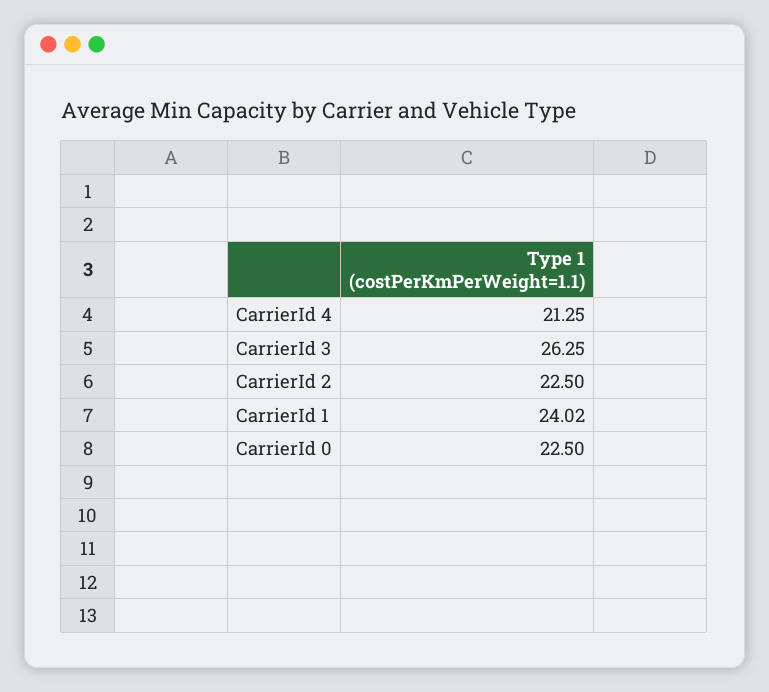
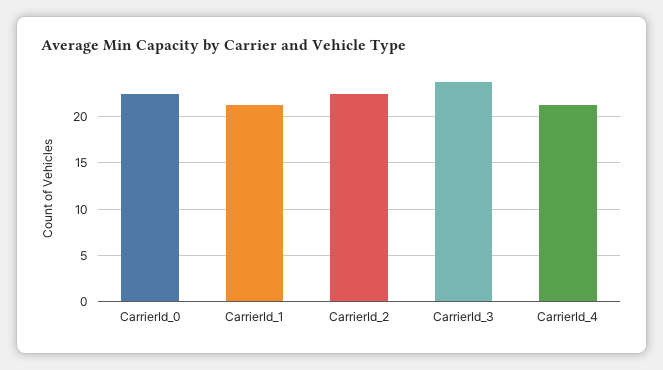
  {
    "CarrierId 4": 21.25,
-   "CarrierId 3": 26.25,
+   "CarrierId 3": 24,
    "CarrierId 2": 22.5,
-   "CarrierId 1": 24.02,
+   "CarrierId 1": 21,
    "CarrierId 0": 22.5
  }

